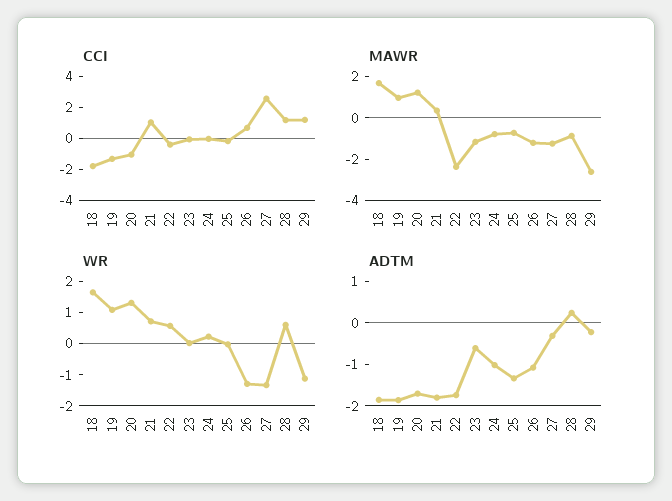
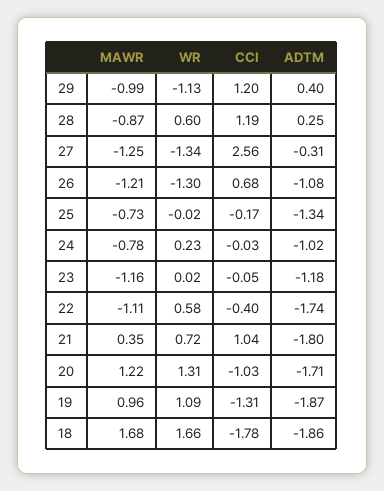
  {
    "CCI": {
      "18": -1.78,
      "19": -1.31,
      "20": -1.03,
      "21": 1.04,
      "22": -0.4,
      "23": -0.05,
      "24": -0.03,
      "25": -0.17,
      "26": 0.68,
      "27": 2.56,
      "28": 1.19,
      "29": 1.2
    },
    "MAWR": {
      "18": 1.68,
      "19": 0.96,
      "20": 1.22,
      "21": 0.35,
-     "22": -2.5,
+     "22": -1.11,
      "23": -1.16,
      "24": -0.78,
      "25": -0.73,
      "26": -1.21,
      "27": -1.25,
      "28": -0.87,
-     "29": -2.5
+     "29": -0.99
    },
    "WR": {
      "18": 1.66,
      "19": 1.09,
      "20": 1.31,
      "21": 0.72,
      "22": 0.58,
      "23": 0.02,
      "24": 0.23,
      "25": -0.02,
      "26": -1.3,
      "27": -1.34,
      "28": 0.6,
      "29": -1.13
    },
    "ADTM": {
      "18": -1.86,
      "19": -1.87,
      "20": -1.71,
      "21": -1.8,
      "22": -1.74,
-     "23": -0.6,
+     "23": -1.18,
      "24": -1.02,
      "25": -1.34,
      "26": -1.08,
      "27": -0.31,
      "28": 0.25,
-     "29": -0.2
+     "29": 0.4
    }
  }

